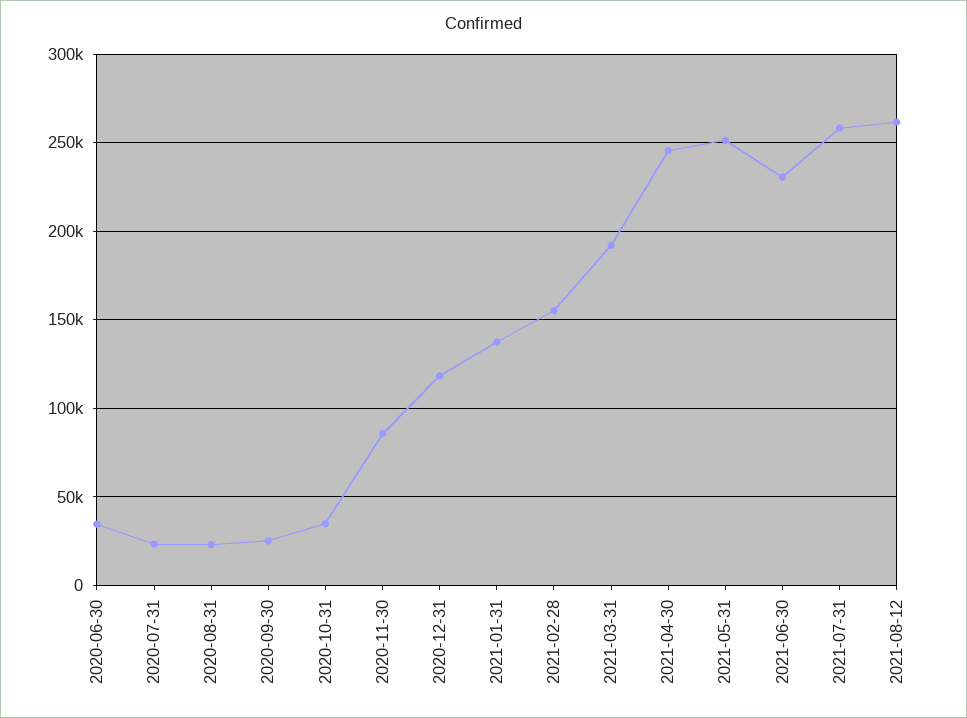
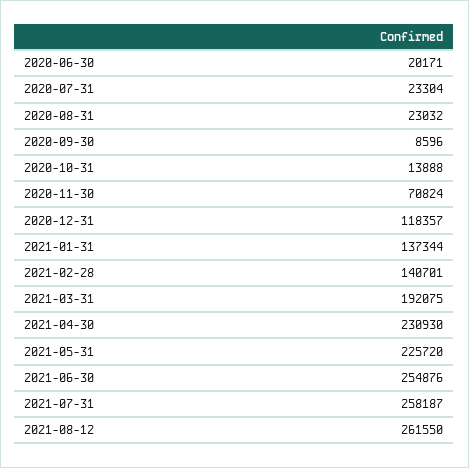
  {
-   "2020-06-30": 35000,
+   "2020-06-30": 20171,
    "2020-07-31": 23304,
    "2020-08-31": 23032,
-   "2020-09-30": 25000,
+   "2020-09-30": 8596,
-   "2020-10-31": 35000,
+   "2020-10-31": 13888,
-   "2020-11-30": 85000,
+   "2020-11-30": 70824,
    "2020-12-31": 118357,
    "2021-01-31": 137344,
-   "2021-02-28": 155000,
+   "2021-02-28": 140701,
    "2021-03-31": 192075,
-   "2021-04-30": 245000,
+   "2021-04-30": 230930,
-   "2021-05-31": 250000,
+   "2021-05-31": 225720,
-   "2021-06-30": 230000,
+   "2021-06-30": 254876,
    "2021-07-31": 258187,
    "2021-08-12": 261550
  }

